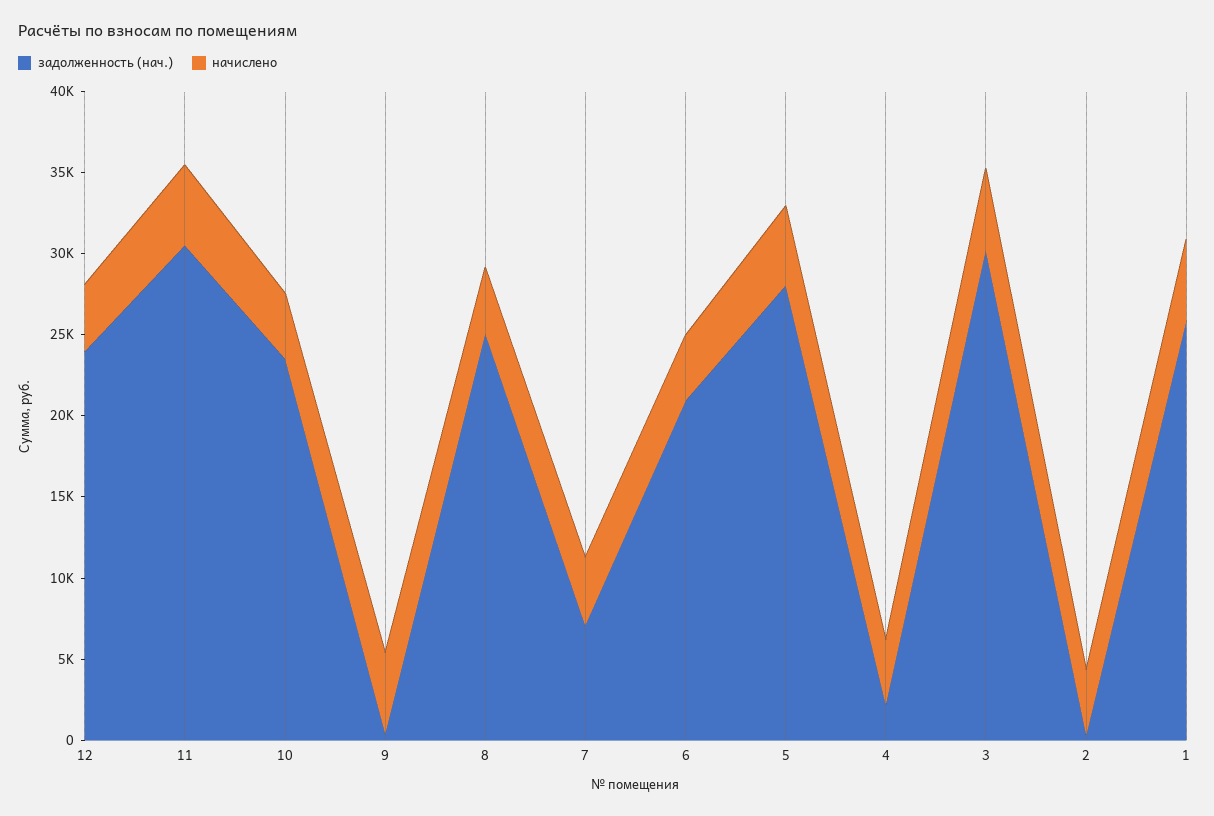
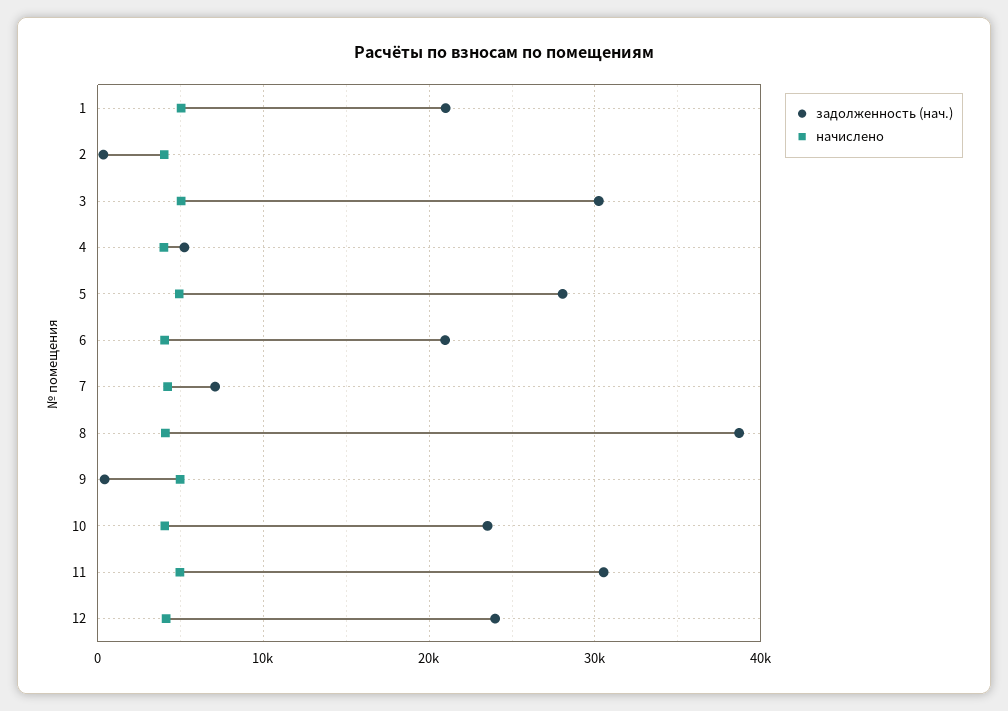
  {
    "задолженность (нач.)": {
      "12": 24000,
      "11": 31000,
      "10": 24000,
      "9": 0,
-     "8": 25000,
+     "8": 39000,
      "7": 7000,
      "6": 21000,
      "5": 28000,
-     "4": 2000,
+     "4": 5000,
      "3": 30000,
      "2": 0,
-     "1": 26000
+     "1": 21000
    },
    "начислено": {
      "12": 4000,
      "11": 5000,
      "10": 4000,
      "9": 5000,
      "8": 4000,
      "7": 4000,
      "6": 4000,
      "5": 5000,
      "4": 4000,
      "3": 5000,
      "2": 4000,
      "1": 5000
    }
  }

